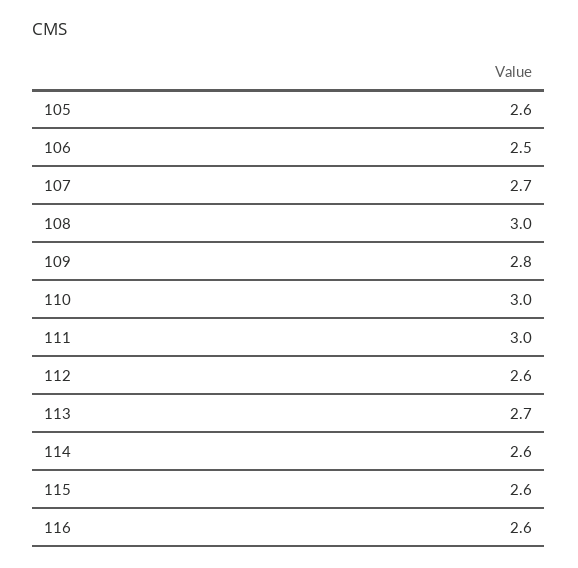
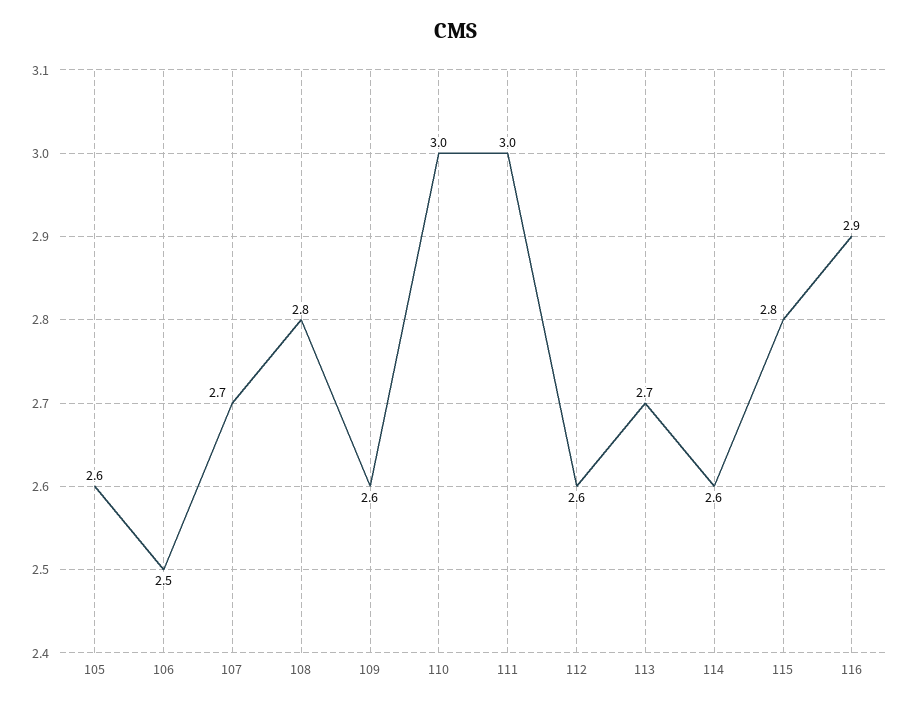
  {
    "105": 2.6,
    "106": 2.5,
    "107": 2.7,
-   "108": 3,
+   "108": 2.8,
-   "109": 2.8,
+   "109": 2.6,
    "110": 3,
    "111": 3,
    "112": 2.6,
    "113": 2.7,
    "114": 2.6,
-   "115": 2.6,
+   "115": 2.8,
-   "116": 2.6
+   "116": 2.9
  }

